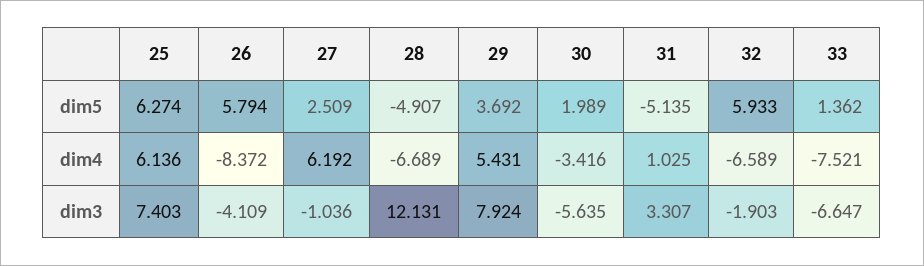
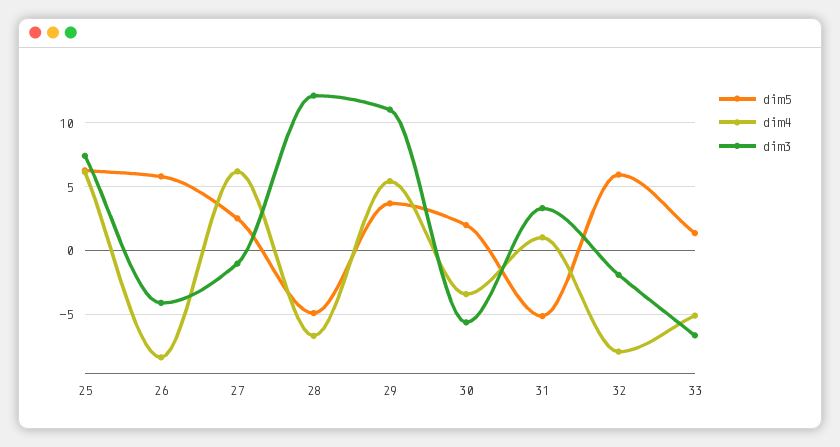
  {
    "dim5": {
      "25": 6.274,
      "26": 5.794,
      "27": 2.509,
      "28": -4.907,
      "29": 3.692,
      "30": 1.989,
      "31": -5.135,
      "32": 5.933,
      "33": 1.362
    },
    "dim4": {
      "25": 6.136,
      "26": -8.372,
      "27": 6.192,
      "28": -6.689,
      "29": 5.431,
      "30": -3.416,
      "31": 1.025,
-     "32": -6.589,
+     "32": -8,
-     "33": -7.521
+     "33": -5
    },
    "dim3": {
      "25": 7.403,
      "26": -4.109,
      "27": -1.036,
      "28": 12.131,
-     "29": 7.924,
+     "29": 11,
      "30": -5.635,
      "31": 3.307,
      "32": -1.903,
      "33": -6.647
    }
  }

